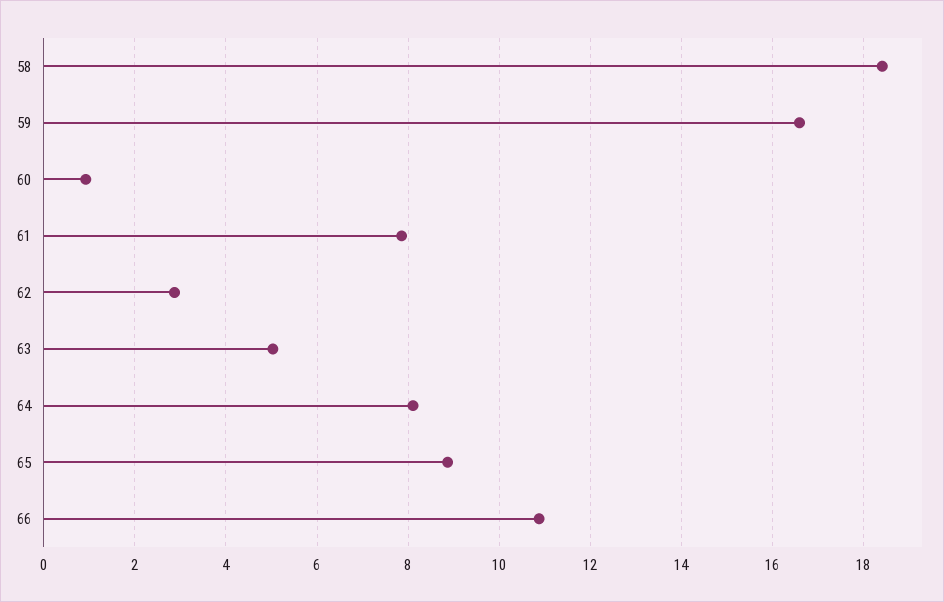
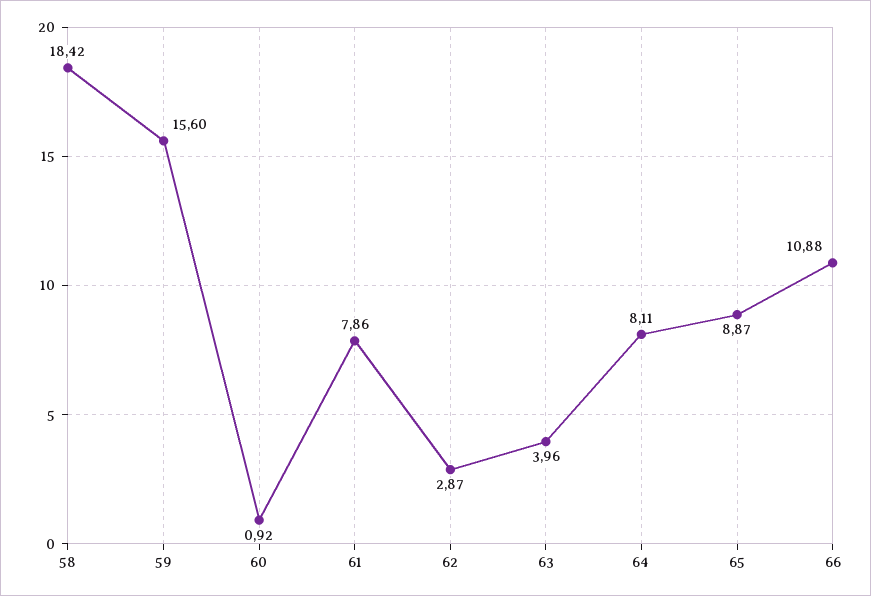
  {
    "58": 18.42,
-   "59": 16.6,
+   "59": 15.6,
    "60": 0.92,
    "61": 7.86,
    "62": 2.87,
-   "63": 5,
+   "63": 3.96,
    "64": 8.11,
    "65": 8.87,
    "66": 10.88
  }

